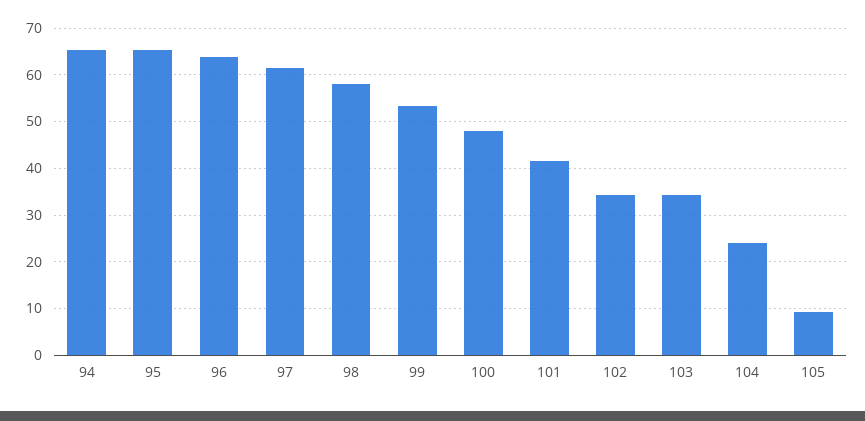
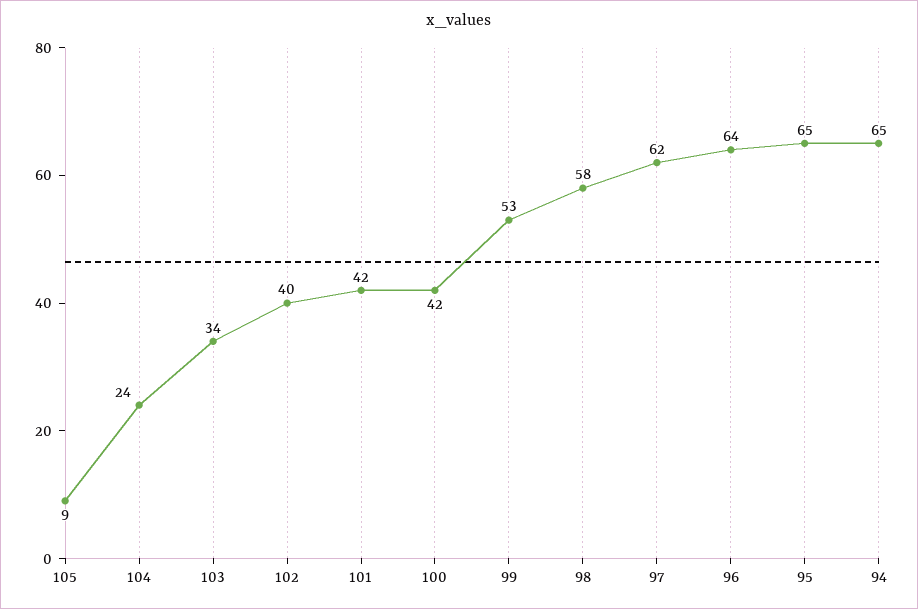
  {
    "94": 65,
    "95": 65,
    "96": 64,
    "97": 62,
    "98": 58,
    "99": 53,
-   "100": 48,
+   "100": 42,
    "101": 42,
-   "102": 34,
+   "102": 40,
    "103": 34,
    "104": 24,
    "105": 9
  }

